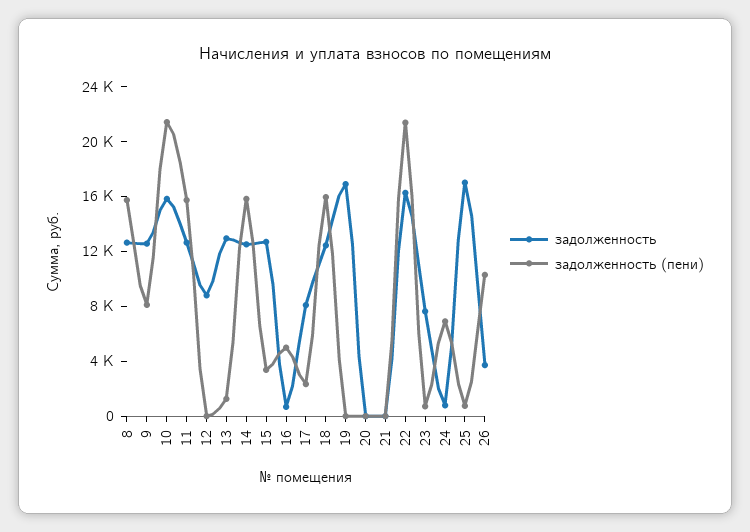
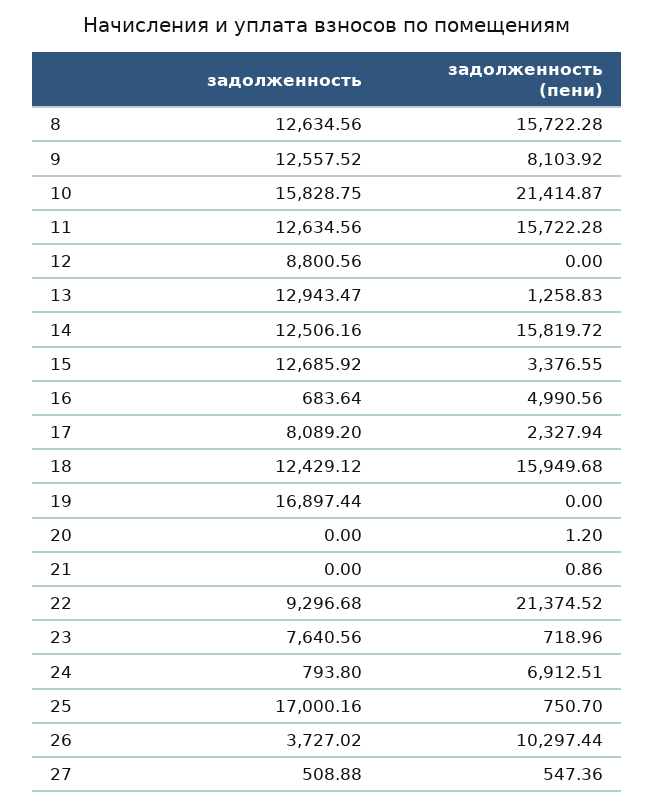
  {
    "задолженность": {
      "8": 12634.56,
      "9": 12557.52,
      "10": 15828.75,
      "11": 12634.56,
      "12": 8800.56,
      "13": 12943.47,
      "14": 12506.16,
      "15": 12685.92,
      "16": 683.64,
      "17": 8089.2,
      "18": 12429.12,
      "19": 16897.44,
      "20": 0,
      "21": 0,
-     "22": 16000,
+     "22": 9296.68,
      "23": 7640.56,
      "24": 793.8,
      "25": 17000.16,
-     "26": 3727.02
+     "26": 3727.02,
+     "27": 508.88
    },
    "задолженность (пени)": {
      "8": 15722.28,
      "9": 8103.92,
      "10": 21414.87,
      "11": 15722.28,
      "12": 0,
      "13": 1258.83,
      "14": 15819.72,
      "15": 3376.55,
      "16": 4990.56,
      "17": 2327.94,
      "18": 15949.68,
      "19": 0,
      "20": 1.2,
      "21": 0.86,
      "22": 21374.52,
      "23": 718.96,
      "24": 6912.51,
      "25": 750.7,
-     "26": 10297.44
+     "26": 10297.44,
+     "27": 547.36
    }
  }

